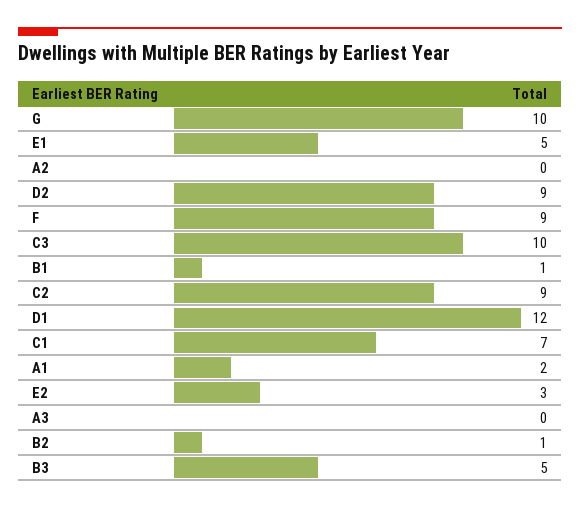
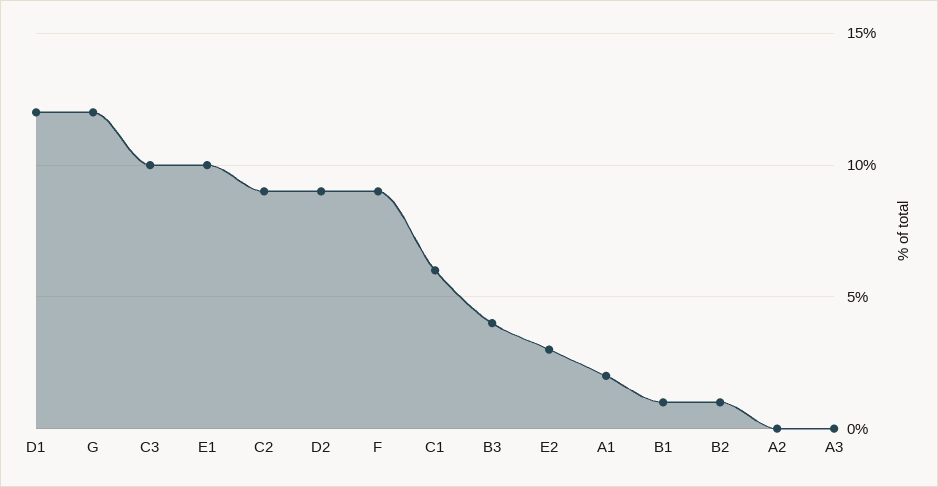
  {
-   "G": 10,
+   "G": 12,
-   "E1": 5,
+   "E1": 10,
    "A2": 0,
    "D2": 9,
    "F": 9,
    "C3": 10,
    "B1": 1,
    "C2": 9,
    "D1": 12,
-   "C1": 7,
+   "C1": 6,
    "A1": 2,
    "E2": 3,
    "A3": 0,
    "B2": 1,
-   "B3": 5
+   "B3": 4
  }

